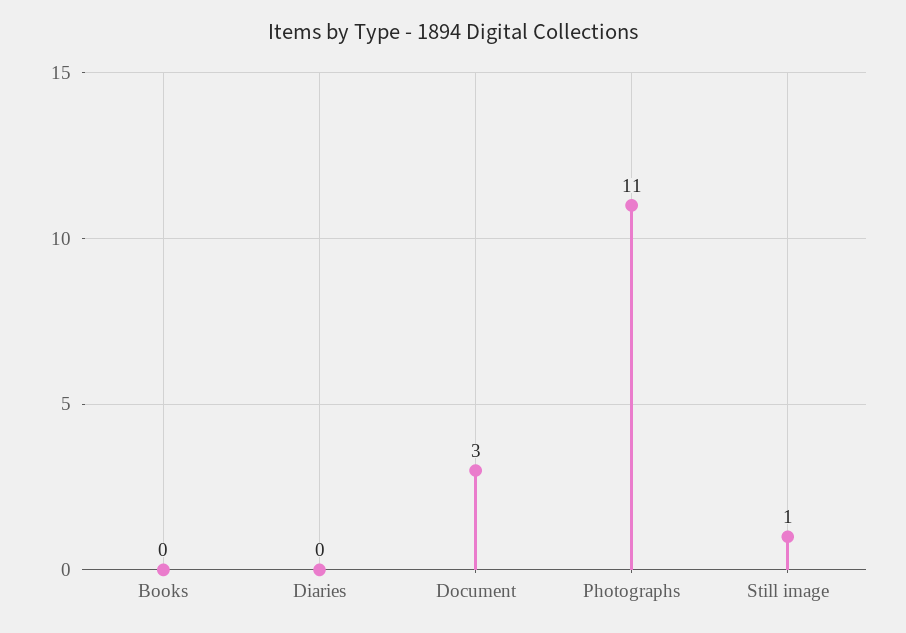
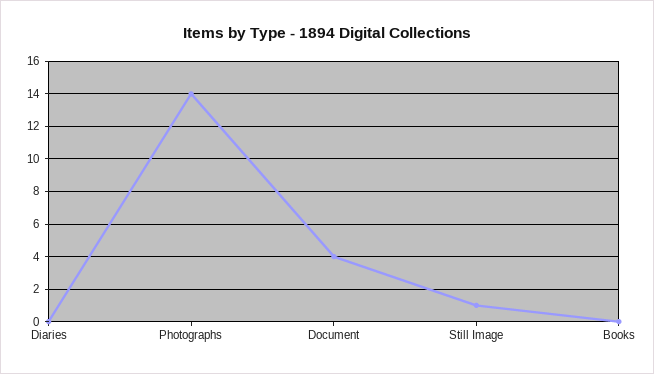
  {
    "Books": 0,
    "Diaries": 0,
-   "Document": 3,
+   "Document": 4,
-   "Photographs": 11,
+   "Photographs": 14,
    "Still image": 1
  }

